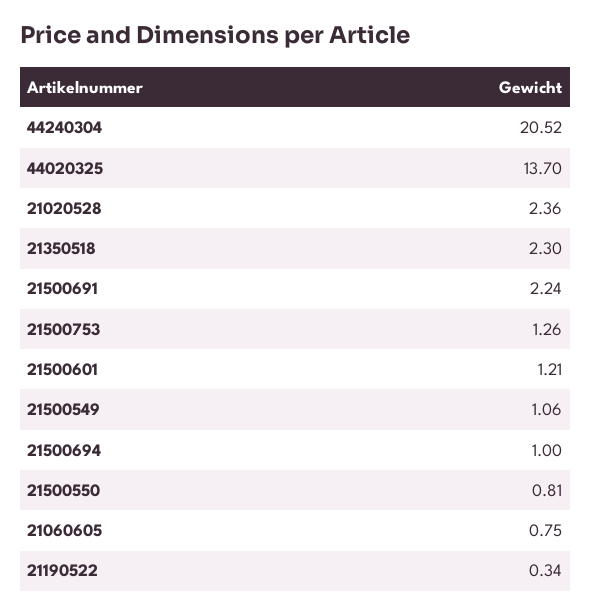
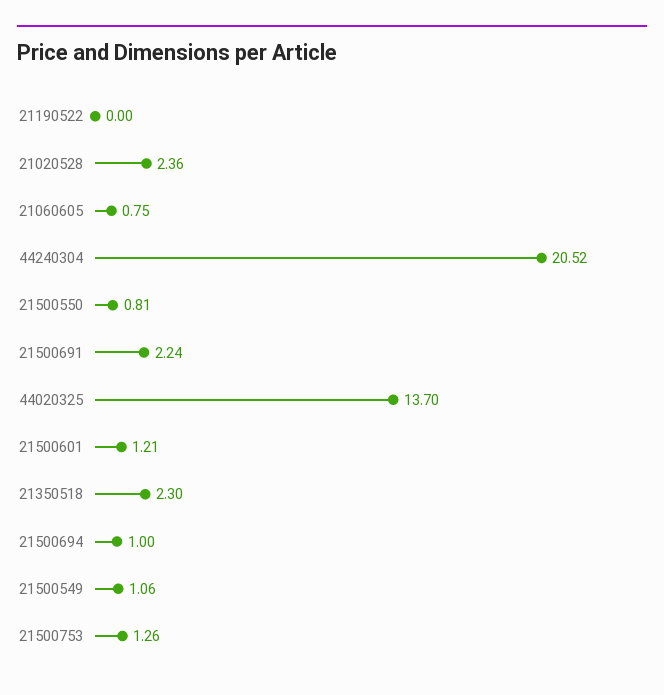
  {
    "44240304": 20.52,
    "44020325": 13.7,
    "21020528": 2.36,
    "21350518": 2.3,
    "21500691": 2.24,
    "21500753": 1.26,
    "21500601": 1.21,
    "21500549": 1.06,
    "21500694": 1,
    "21500550": 0.81,
    "21060605": 0.75,
-   "21190522": 0.34
+   "21190522": 0
  }

